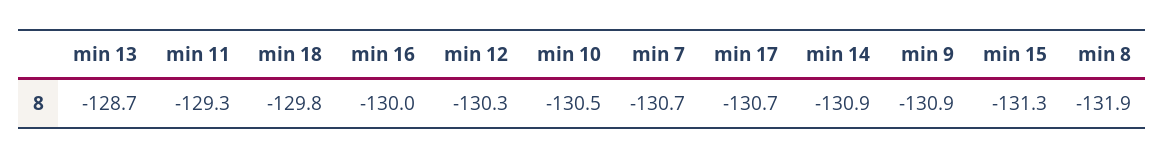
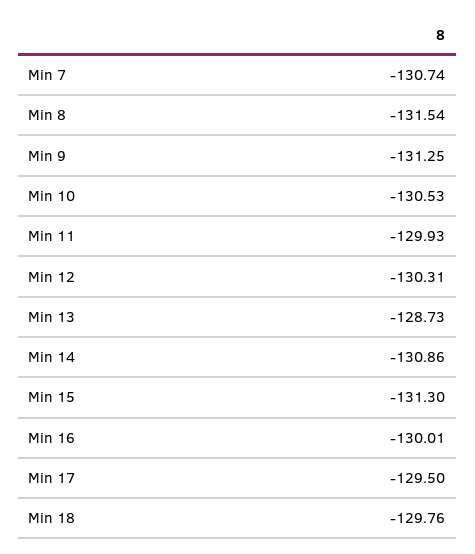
  {
    "min 13": -128.73,
-   "min 11": -129.3,
+   "min 11": -129.93,
    "min 18": -129.76,
    "min 16": -130.01,
    "min 12": -130.31,
    "min 10": -130.53,
    "min 7": -130.74,
-   "min 17": -130.7,
+   "min 17": -129.5,
    "min 14": -130.86,
-   "min 9": -130.9,
+   "min 9": -131.25,
    "min 15": -131.3,
-   "min 8": -131.9
+   "min 8": -131.54
  }

